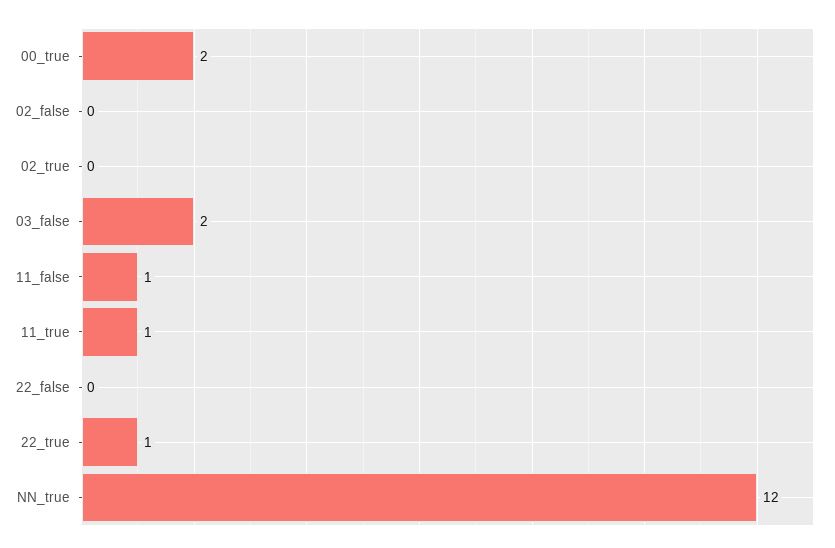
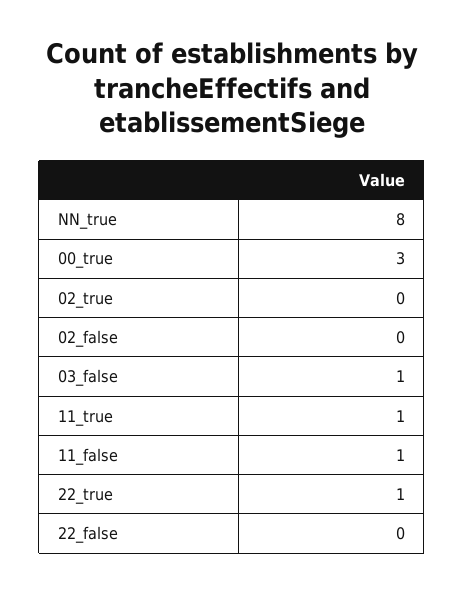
  {
-   "00_true": 2,
+   "00_true": 3,
    "02_false": 0,
    "02_true": 0,
-   "03_false": 2,
+   "03_false": 1,
    "11_false": 1,
    "11_true": 1,
    "22_false": 0,
    "22_true": 1,
-   "NN_true": 12
+   "NN_true": 8
  }

